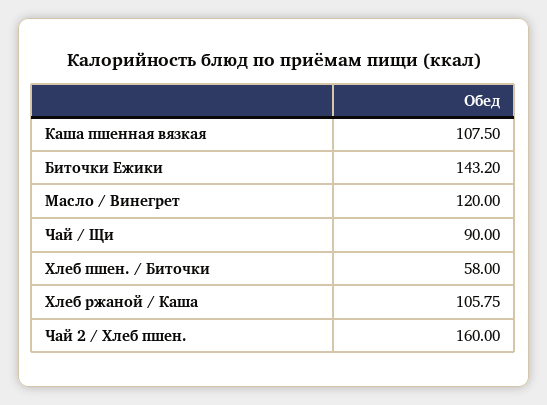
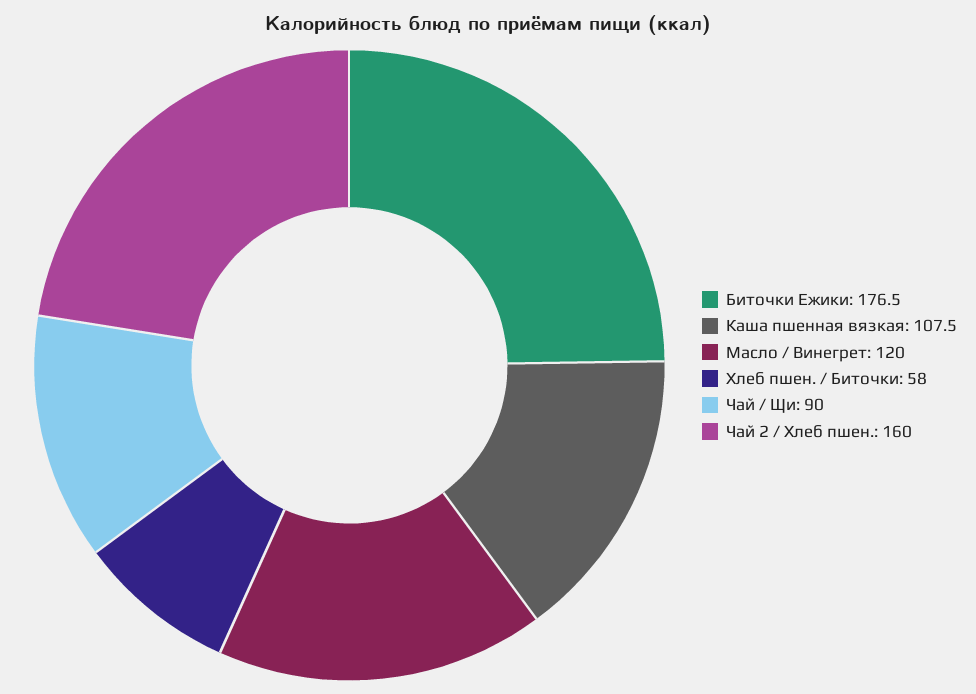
  {
    "Каша пшенная вязкая": 107.5,
-   "Биточки Ежики": 143.2,
+   "Биточки Ежики": 176.5,
    "Масло / Винегрет": 120,
    "Чай / Щи": 90,
    "Хлеб пшен. / Биточки": 58,
-   "Хлеб ржаной / Каша": 105.75,
    "Чай 2 / Хлеб пшен.": 160
  }

